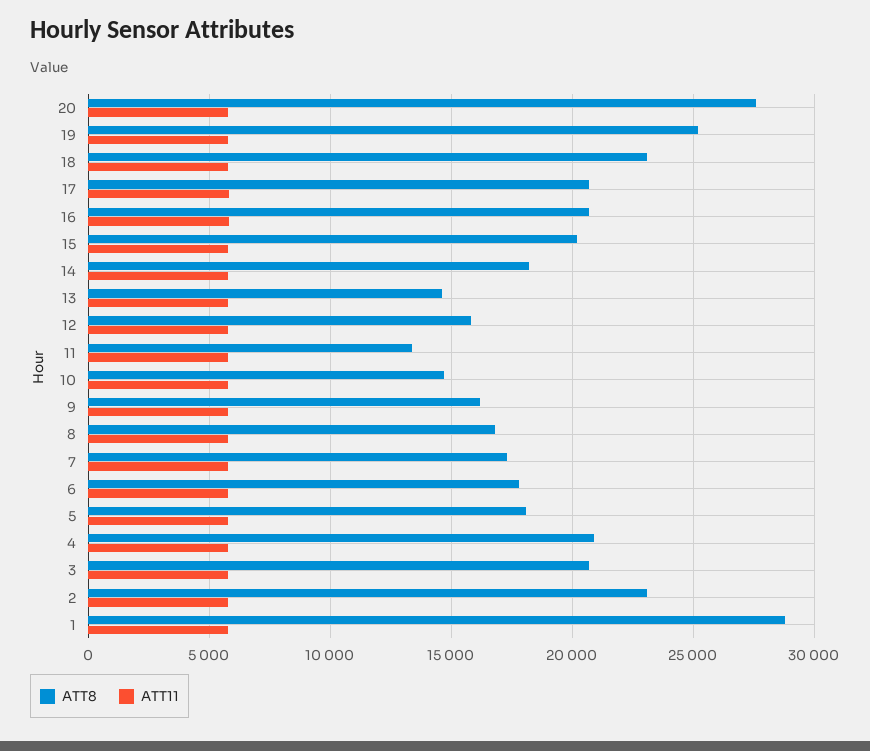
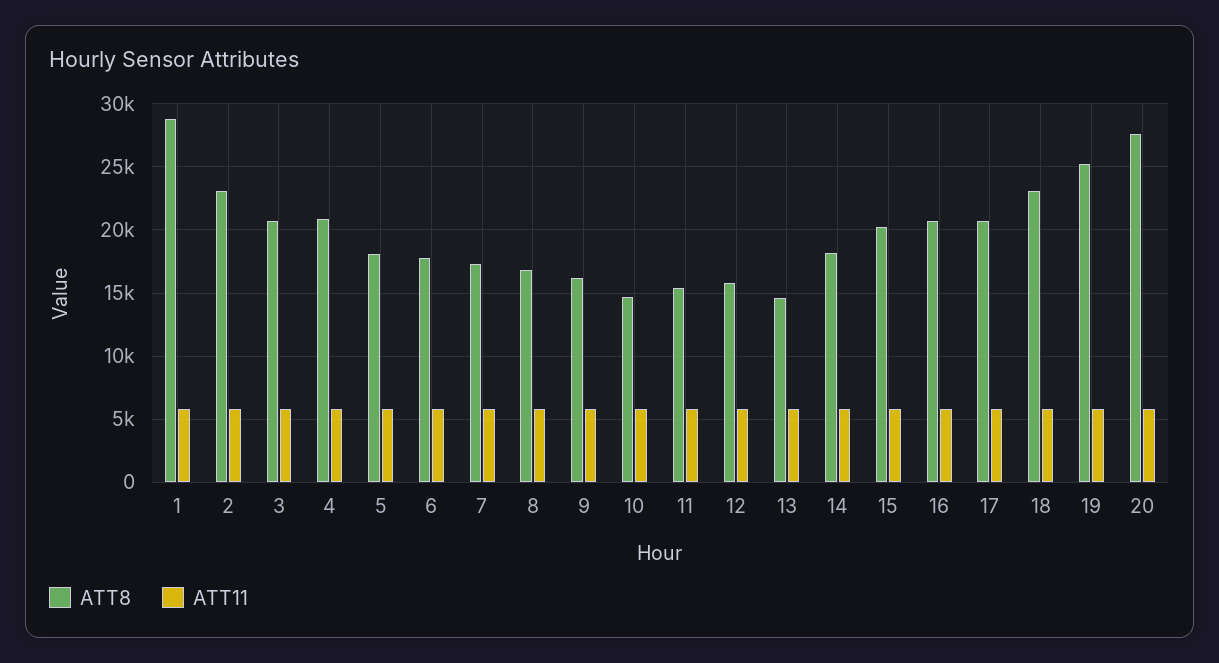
  {
    "ATT8": {
      "20": 27500,
      "19": 25000,
      "18": 23000,
      "17": 20500,
      "16": 20500,
      "15": 20000,
      "14": 18000,
      "13": 14500,
      "12": 16000,
-     "11": 13500,
+     "11": 15500,
      "10": 14500,
      "9": 16000,
      "8": 17000,
      "7": 17500,
      "6": 18000,
      "5": 18000,
      "4": 21000,
      "3": 20500,
      "2": 23000,
      "1": 29000
    },
    "ATT11": {
      "20": 6000,
      "19": 6000,
      "18": 6000,
      "17": 6000,
      "16": 6000,
      "15": 6000,
      "14": 6000,
      "13": 6000,
      "12": 6000,
      "11": 6000,
      "10": 6000,
      "9": 6000,
      "8": 6000,
      "7": 6000,
      "6": 6000,
      "5": 6000,
      "4": 6000,
      "3": 6000,
      "2": 6000,
      "1": 6000
    }
  }

